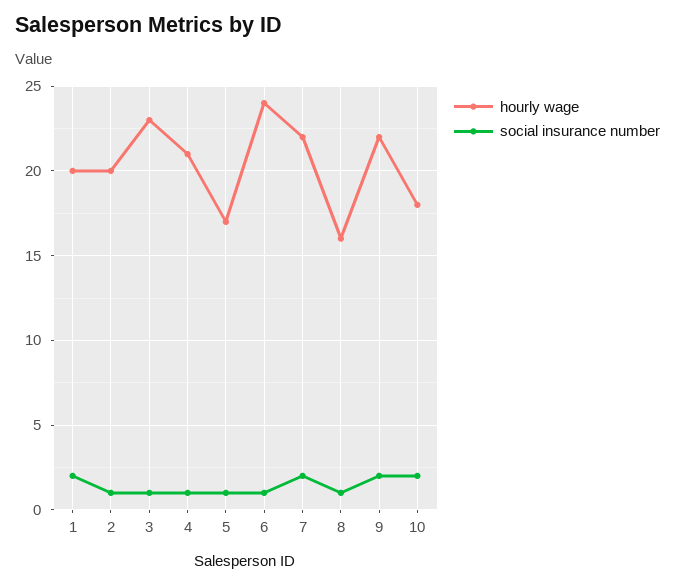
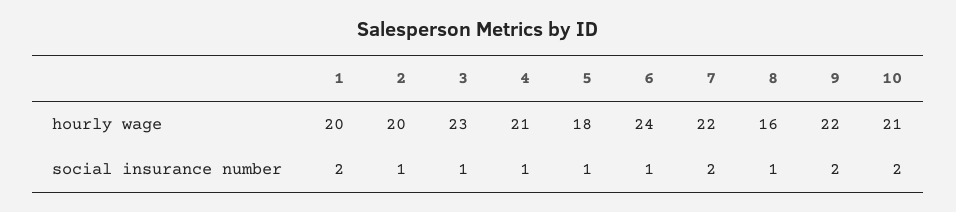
  {
    "hourly wage": {
      "1": 20,
      "2": 20,
      "3": 23,
      "4": 21,
-     "5": 17,
+     "5": 18,
      "6": 24,
      "7": 22,
      "8": 16,
      "9": 22,
-     "10": 18
+     "10": 21
    },
    "social insurance number": {
      "1": 2,
      "2": 1,
      "3": 1,
      "4": 1,
      "5": 1,
      "6": 1,
      "7": 2,
      "8": 1,
      "9": 2,
      "10": 2
    }
  }

